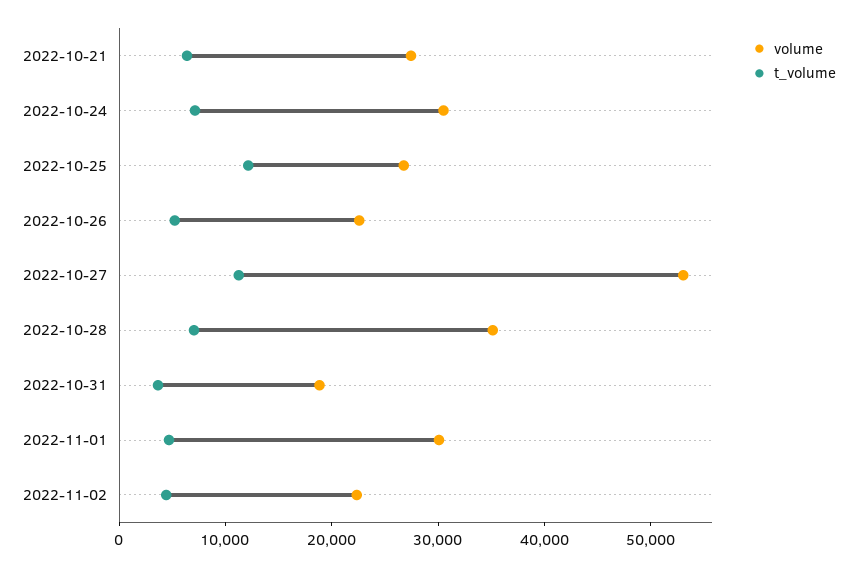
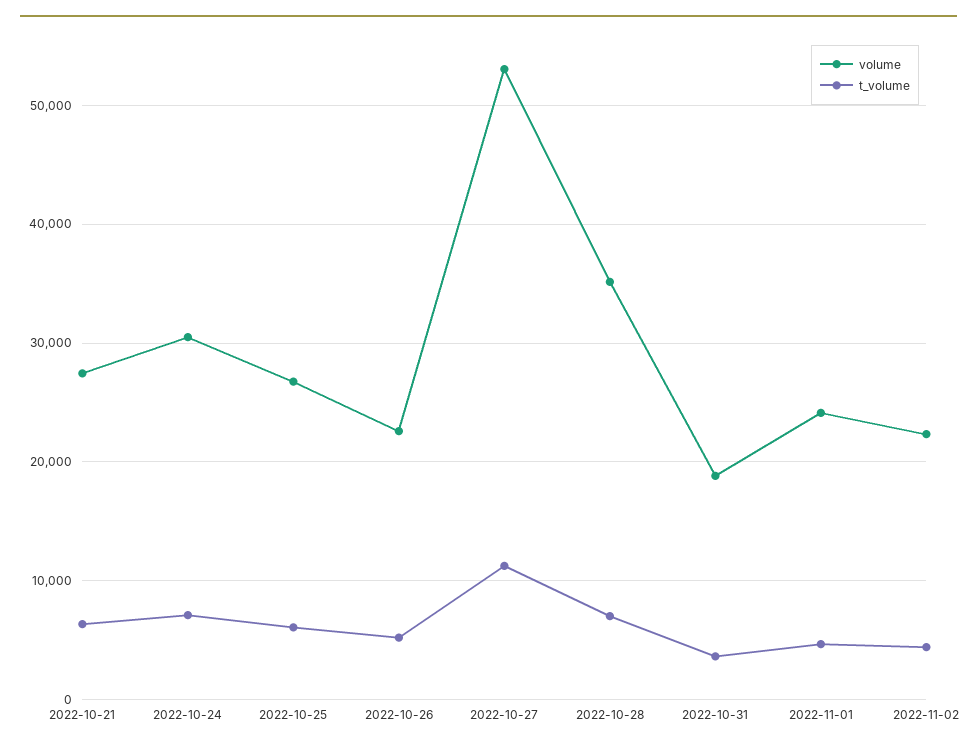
  {
    "volume": {
      "2022-10-21": 27000,
      "2022-10-24": 30000,
      "2022-10-25": 27000,
      "2022-10-26": 23000,
      "2022-10-27": 53000,
      "2022-10-28": 35000,
      "2022-10-31": 19000,
-     "2022-11-01": 30000,
+     "2022-11-01": 24000,
      "2022-11-02": 22000
    },
    "t_volume": {
      "2022-10-21": 6000,
      "2022-10-24": 7000,
-     "2022-10-25": 12000,
+     "2022-10-25": 6000,
      "2022-10-26": 5000,
      "2022-10-27": 11000,
      "2022-10-28": 7000,
      "2022-10-31": 4000,
      "2022-11-01": 5000,
      "2022-11-02": 4000
    }
  }

